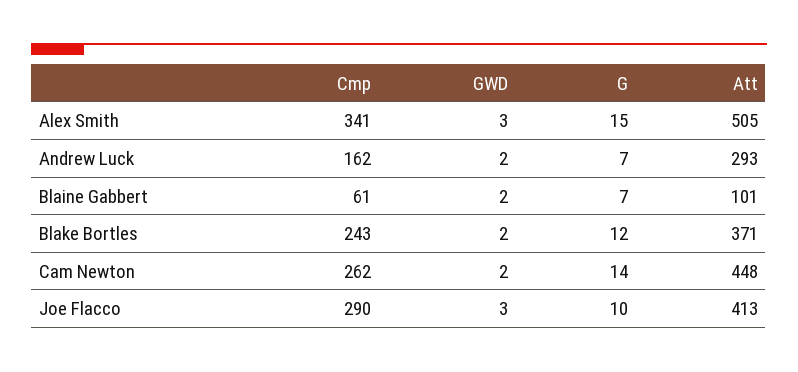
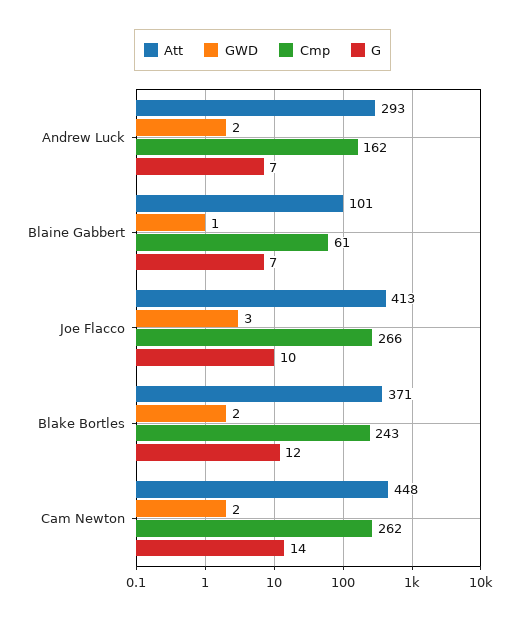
  {
    "Cmp": {
-     "Alex Smith": 341,
      "Andrew Luck": 162,
      "Blaine Gabbert": 61,
      "Blake Bortles": 243,
      "Cam Newton": 262,
-     "Joe Flacco": 290
+     "Joe Flacco": 266
    },
    "GWD": {
-     "Alex Smith": 3,
      "Andrew Luck": 2,
-     "Blaine Gabbert": 2,
+     "Blaine Gabbert": 1,
      "Blake Bortles": 2,
      "Cam Newton": 2,
      "Joe Flacco": 3
    },
    "G": {
-     "Alex Smith": 15,
      "Andrew Luck": 7,
      "Blaine Gabbert": 7,
      "Blake Bortles": 12,
      "Cam Newton": 14,
      "Joe Flacco": 10
    },
    "Att": {
-     "Alex Smith": 505,
      "Andrew Luck": 293,
      "Blaine Gabbert": 101,
      "Blake Bortles": 371,
      "Cam Newton": 448,
      "Joe Flacco": 413
    }
  }

